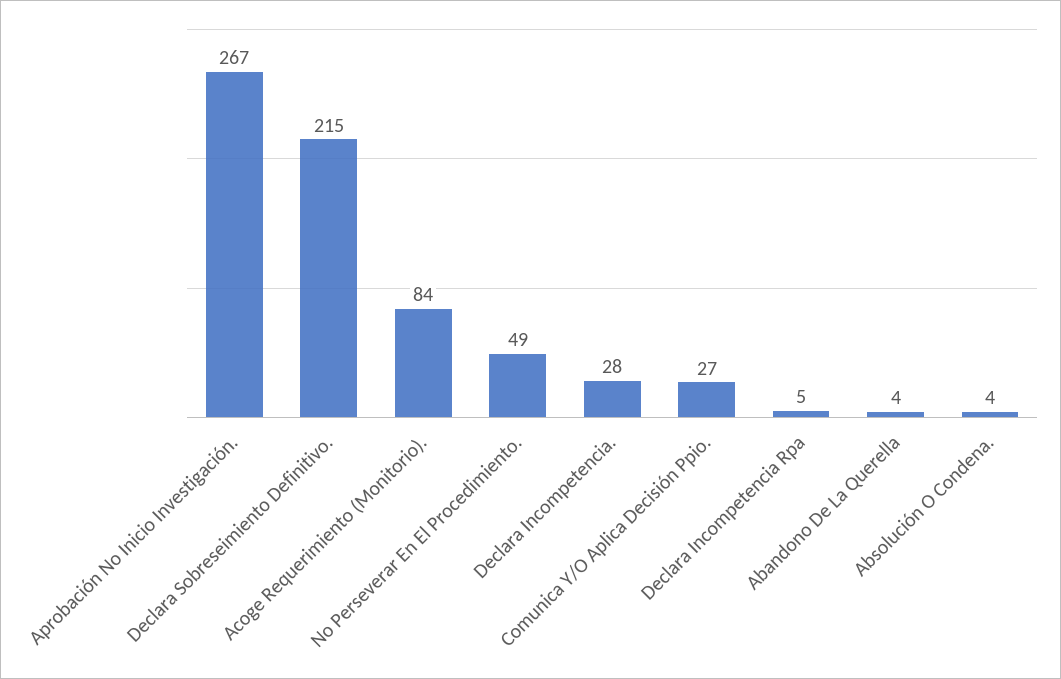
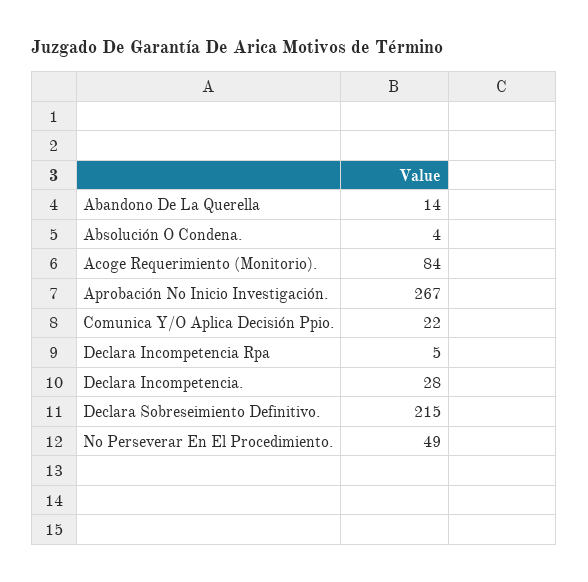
  {
    "Aprobación No Inicio Investigación.": 267,
    "Declara Sobreseimiento Definitivo.": 215,
    "Acoge Requerimiento (Monitorio).": 84,
    "No Perseverar En El Procedimiento.": 49,
    "Declara Incompetencia.": 28,
-   "Comunica Y/O Aplica Decisión Ppio.": 27,
+   "Comunica Y/O Aplica Decisión Ppio.": 22,
    "Declara Incompetencia Rpa": 5,
-   "Abandono De La Querella": 4,
+   "Abandono De La Querella": 14,
    "Absolución O Condena.": 4
  }

